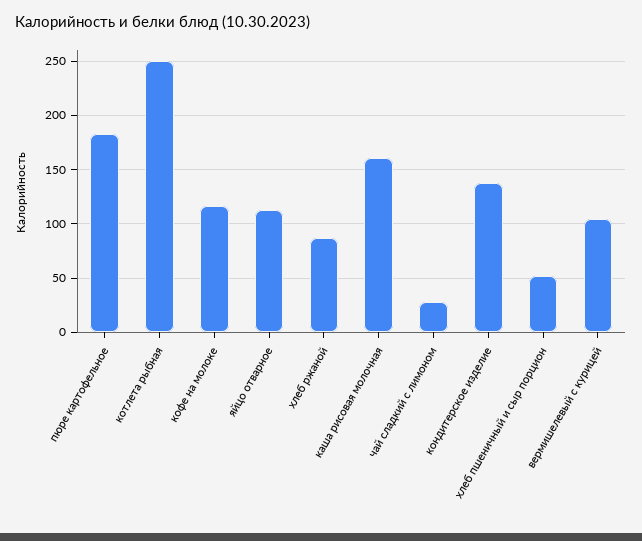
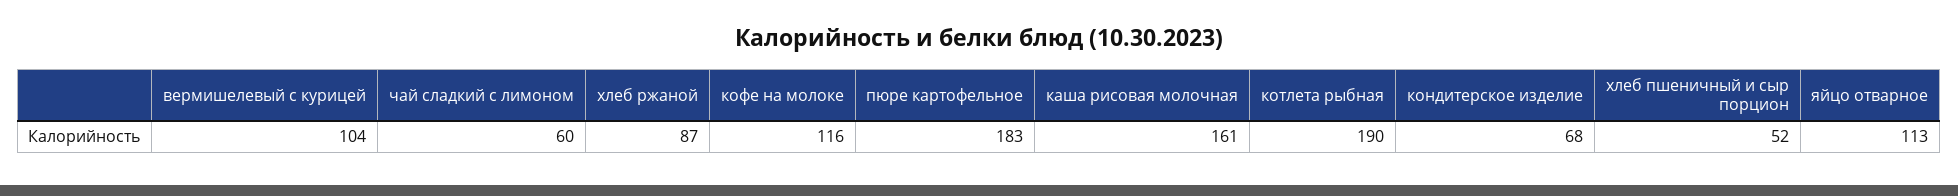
  {
    "пюре картофельное": 183,
-   "котлета рыбная": 250,
+   "котлета рыбная": 190,
    "кофе на молоке": 116,
    "яйцо отварное": 113,
    "хлеб ржаной": 87,
    "каша рисовая молочная": 161,
-   "чай сладкий с лимоном": 30,
+   "чай сладкий с лимоном": 60,
-   "кондитерское изделие": 140,
+   "кондитерское изделие": 68,
    "хлеб пшеничный и сыр порцион": 52,
    "вермишелевый с курицей": 104
  }

